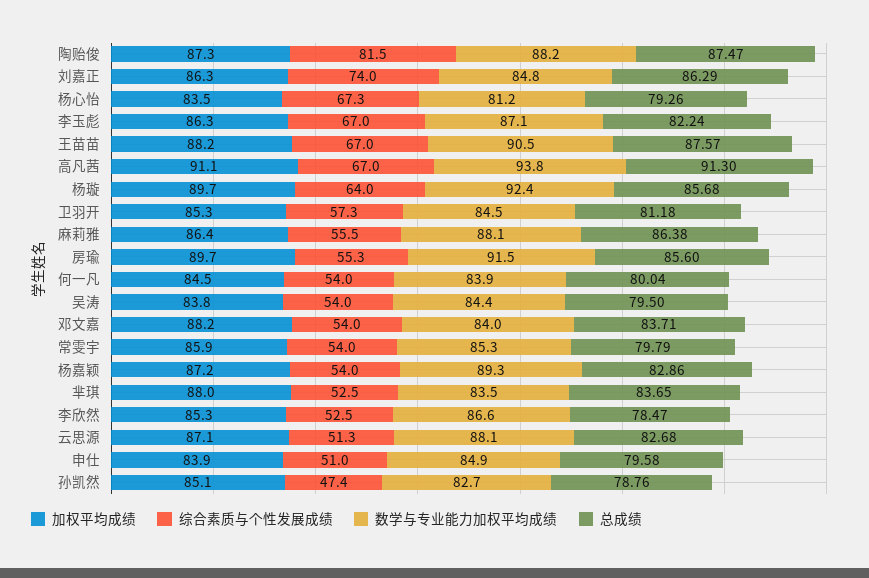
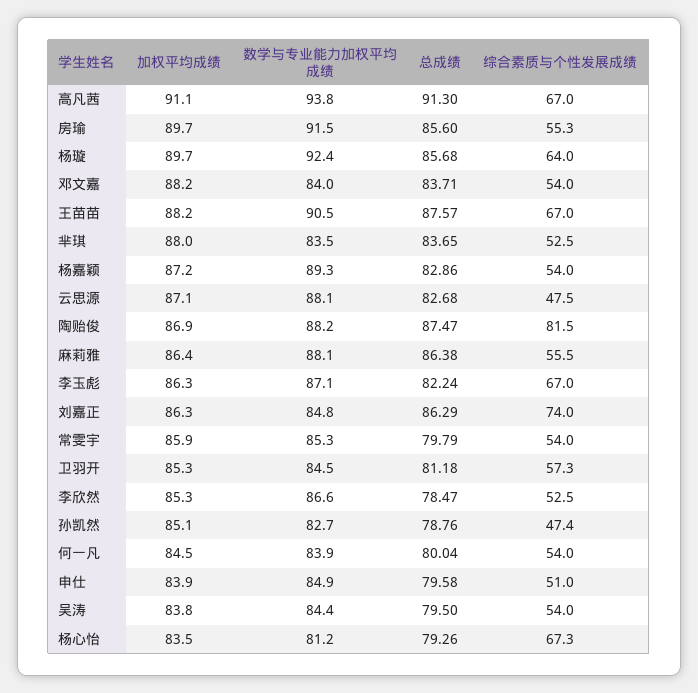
  {
    "加权平均成绩": {
-     "陶贻俊": 87.3,
+     "陶贻俊": 86.9,
      "刘嘉正": 86.3,
      "杨心怡": 83.5,
      "李玉彪": 86.3,
      "王苗苗": 88.2,
      "高凡茜": 91.1,
      "杨璇": 89.7,
      "卫羽开": 85.3,
      "麻莉雅": 86.4,
      "房瑜": 89.7,
      "何一凡": 84.5,
      "吴涛": 83.8,
      "邓文嘉": 88.2,
      "常雯宇": 85.9,
      "杨嘉颖": 87.2,
      "芈琪": 88,
      "李欣然": 85.3,
      "云思源": 87.1,
      "申仕": 83.9,
      "孙凯然": 85.1
    },
    "综合素质与个性发展成绩": {
      "陶贻俊": 81.5,
      "刘嘉正": 74,
      "杨心怡": 67.3,
      "李玉彪": 67,
      "王苗苗": 67,
      "高凡茜": 67,
      "杨璇": 64,
      "卫羽开": 57.3,
      "麻莉雅": 55.5,
      "房瑜": 55.3,
      "何一凡": 54,
      "吴涛": 54,
      "邓文嘉": 54,
      "常雯宇": 54,
      "杨嘉颖": 54,
      "芈琪": 52.5,
      "李欣然": 52.5,
-     "云思源": 51.3,
+     "云思源": 47.5,
      "申仕": 51,
      "孙凯然": 47.4
    },
    "数学与专业能力加权平均成绩": {
      "陶贻俊": 88.2,
      "刘嘉正": 84.8,
      "杨心怡": 81.2,
      "李玉彪": 87.1,
      "王苗苗": 90.5,
      "高凡茜": 93.8,
      "杨璇": 92.4,
      "卫羽开": 84.5,
      "麻莉雅": 88.1,
      "房瑜": 91.5,
      "何一凡": 83.9,
      "吴涛": 84.4,
      "邓文嘉": 84,
      "常雯宇": 85.3,
      "杨嘉颖": 89.3,
      "芈琪": 83.5,
      "李欣然": 86.6,
      "云思源": 88.1,
      "申仕": 84.9,
      "孙凯然": 82.7
    },
    "总成绩": {
      "陶贻俊": 87.47,
      "刘嘉正": 86.29,
      "杨心怡": 79.26,
      "李玉彪": 82.24,
      "王苗苗": 87.57,
      "高凡茜": 91.3,
      "杨璇": 85.68,
      "卫羽开": 81.18,
      "麻莉雅": 86.38,
      "房瑜": 85.6,
      "何一凡": 80.04,
      "吴涛": 79.5,
      "邓文嘉": 83.71,
      "常雯宇": 79.79,
      "杨嘉颖": 82.86,
      "芈琪": 83.65,
      "李欣然": 78.47,
      "云思源": 82.68,
      "申仕": 79.58,
      "孙凯然": 78.76
    }
  }

